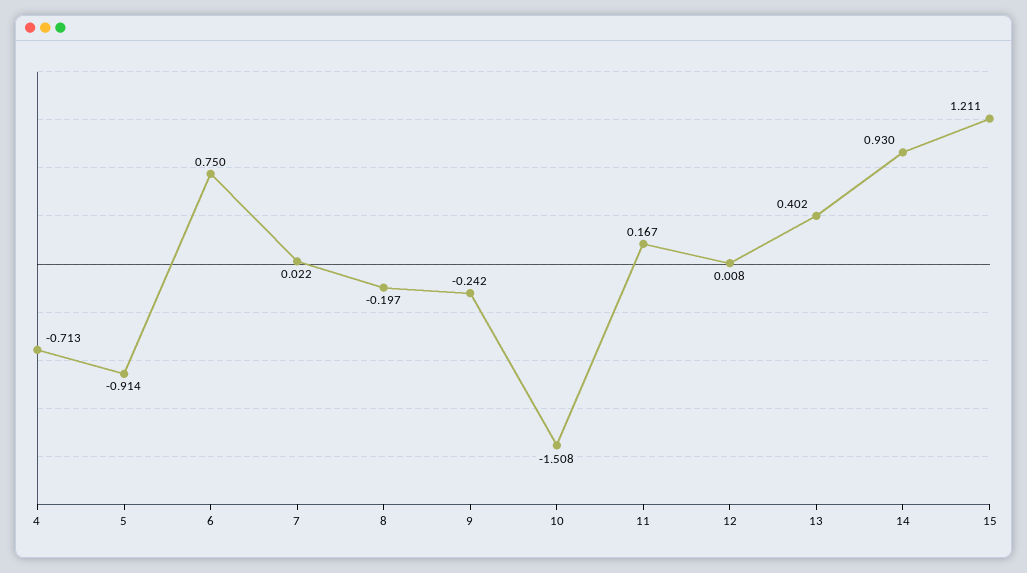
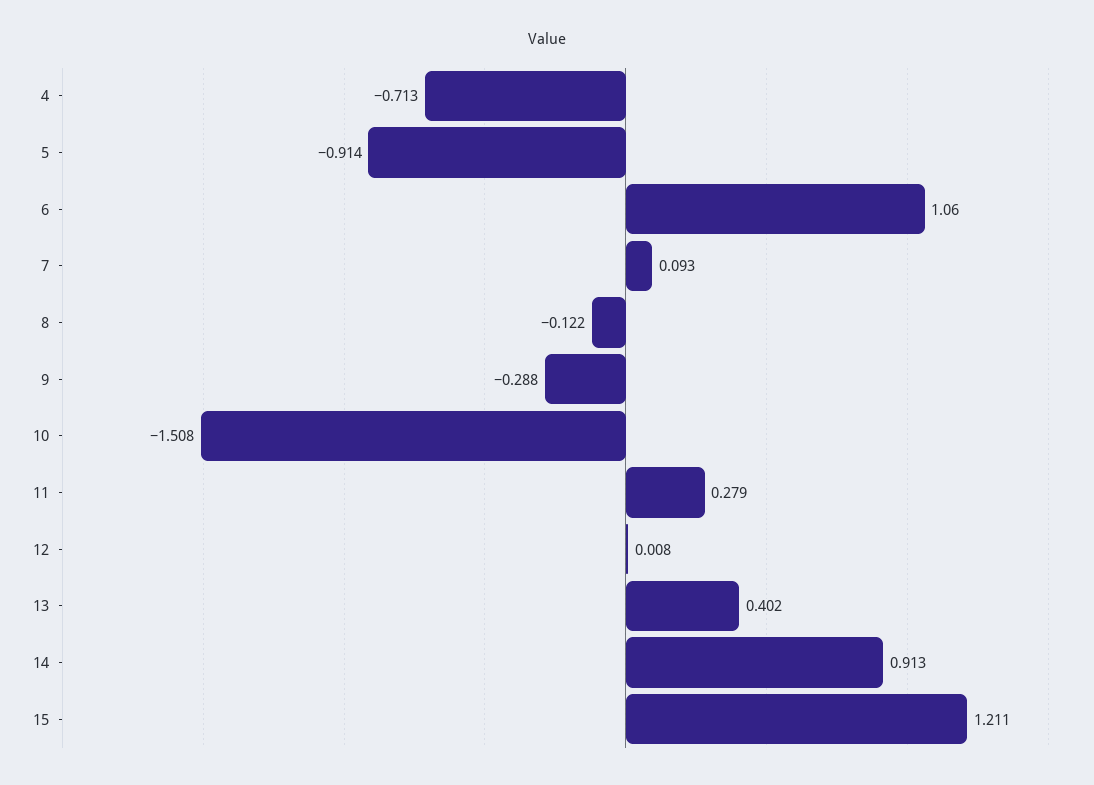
  {
    "4": -0.713,
    "5": -0.914,
-   "6": 0.75,
+   "6": 1.06,
-   "7": 0.022,
+   "7": 0.093,
-   "8": -0.197,
+   "8": -0.122,
-   "9": -0.242,
+   "9": -0.288,
    "10": -1.508,
-   "11": 0.167,
+   "11": 0.279,
    "12": 0.008,
    "13": 0.402,
-   "14": 0.93,
+   "14": 0.913,
    "15": 1.211
  }

